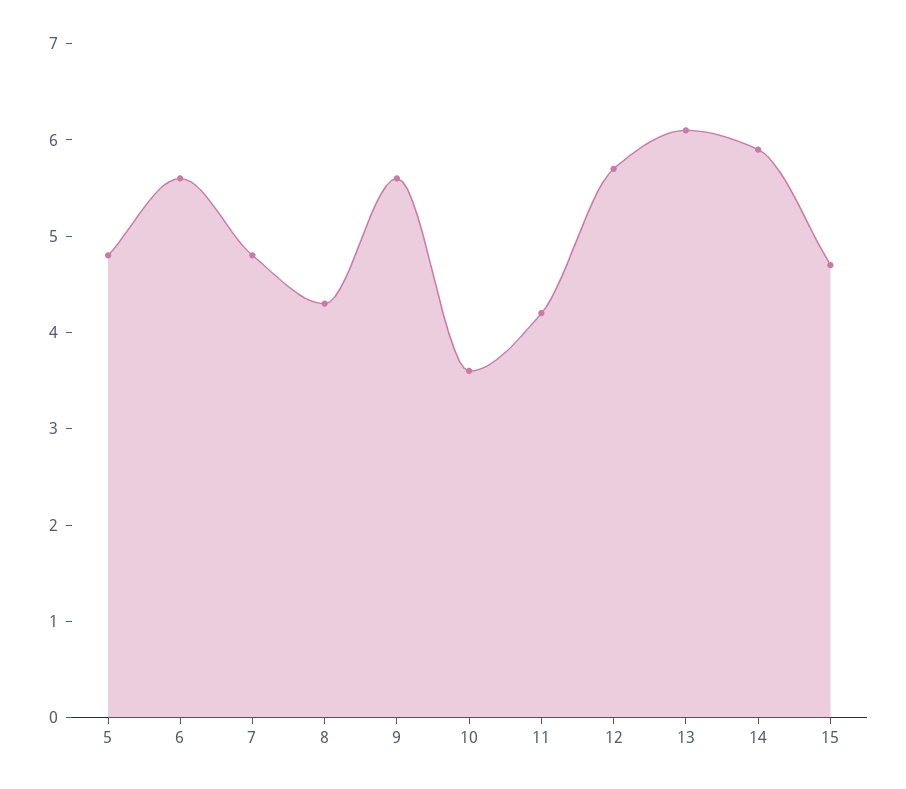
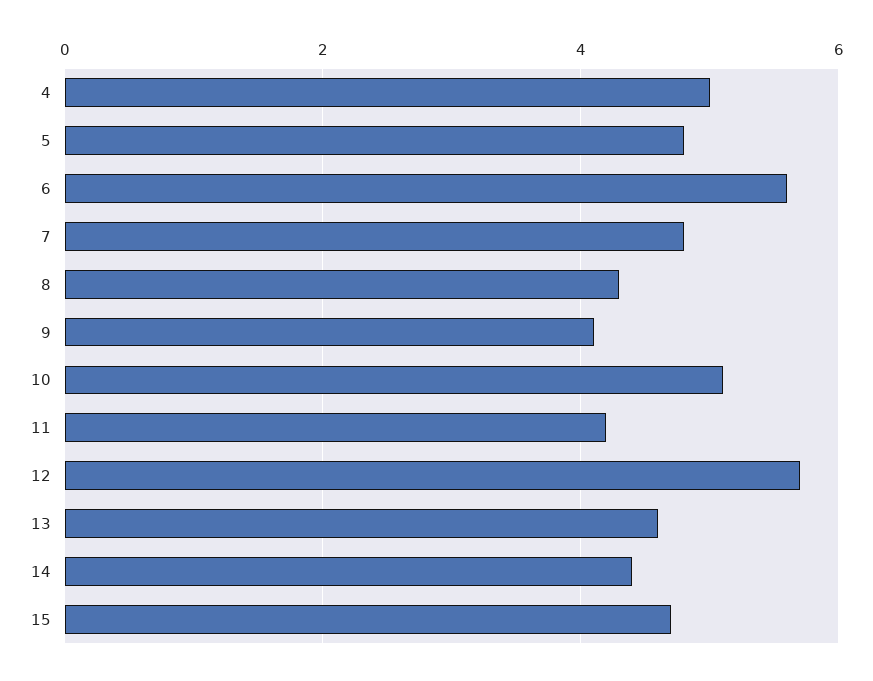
  {
    "5": 4.8,
    "6": 5.6,
    "7": 4.8,
    "8": 4.3,
-   "9": 5.6,
+   "9": 4,
-   "10": 3.6,
+   "10": 5,
    "11": 4.2,
    "12": 5.7,
-   "13": 6.1,
+   "13": 4.5,
-   "14": 5.9,
+   "14": 4.5,
-   "15": 4.7
+   "15": 4.7,
+   "4": 5
  }

